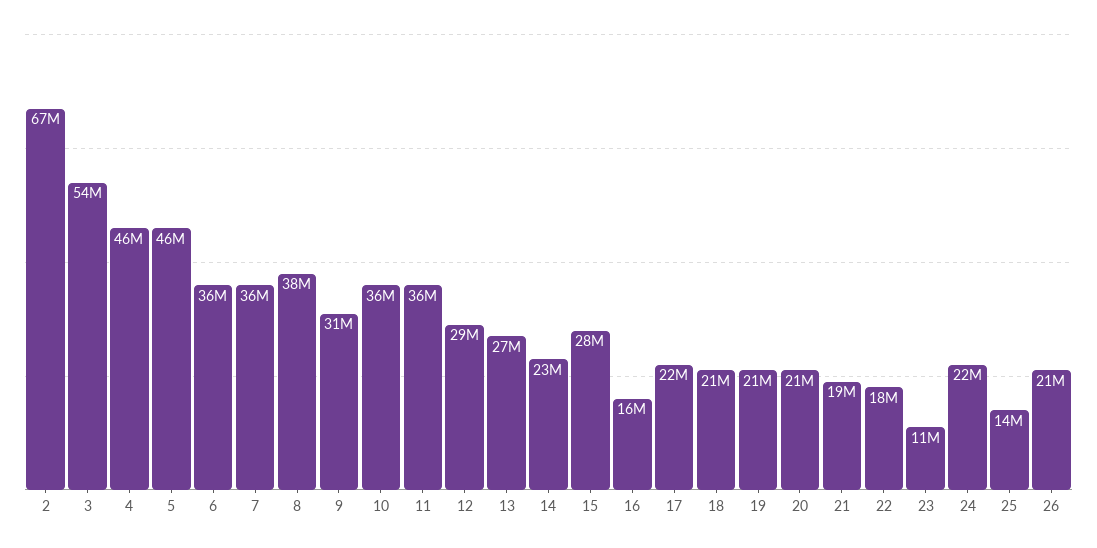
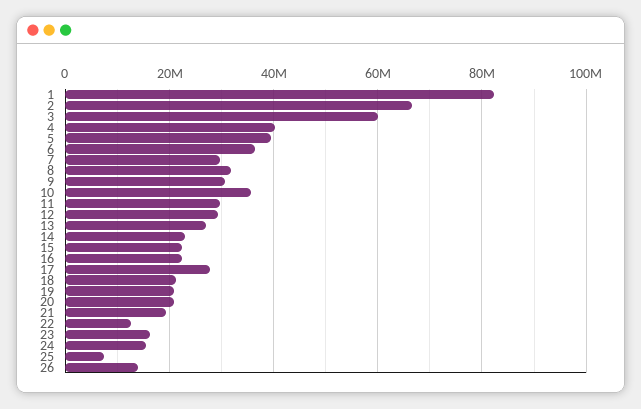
  {
    "2": 67000000,
-   "3": 54000000,
+   "3": 60000000,
-   "4": 46000000,
+   "4": 40000000,
-   "5": 46000000,
+   "5": 40000000,
    "6": 36000000,
-   "7": 36000000,
+   "7": 30000000,
-   "8": 38000000,
+   "8": 32000000,
    "9": 31000000,
    "10": 36000000,
-   "11": 36000000,
+   "11": 30000000,
    "12": 29000000,
    "13": 27000000,
    "14": 23000000,
-   "15": 28000000,
+   "15": 22000000,
-   "16": 16000000,
+   "16": 22000000,
-   "17": 22000000,
+   "17": 28000000,
    "18": 21000000,
    "19": 21000000,
    "20": 21000000,
    "21": 19000000,
-   "22": 18000000,
+   "22": 12000000,
-   "23": 11000000,
+   "23": 16000000,
-   "24": 22000000,
+   "24": 16000000,
-   "25": 14000000,
+   "25": 8000000,
-   "26": 21000000
+   "26": 14000000,
+   "1": 82000000
  }

